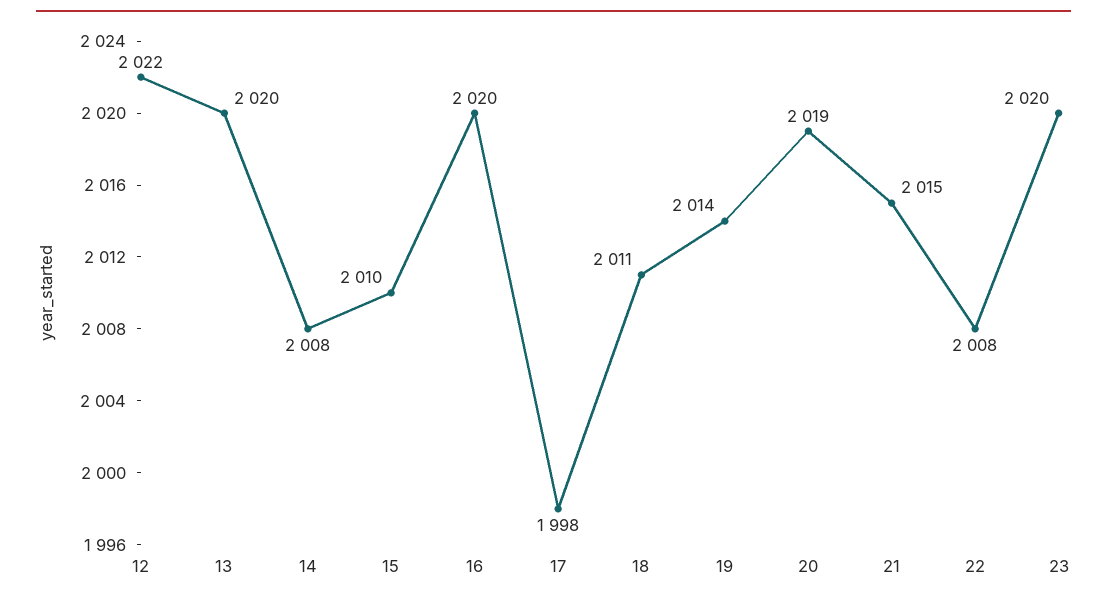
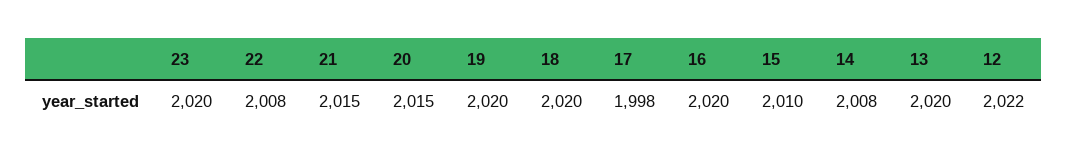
  {
    "12": 2022,
    "13": 2020,
    "14": 2008,
    "15": 2010,
    "16": 2020,
    "17": 1998,
-   "18": 2011,
+   "18": 2020,
-   "19": 2014,
+   "19": 2020,
-   "20": 2019,
+   "20": 2015,
    "21": 2015,
    "22": 2008,
    "23": 2020
  }

